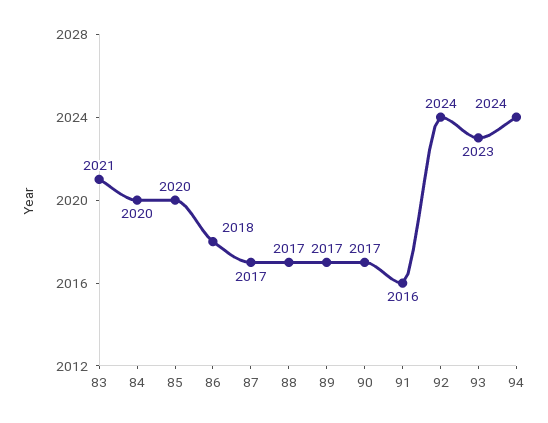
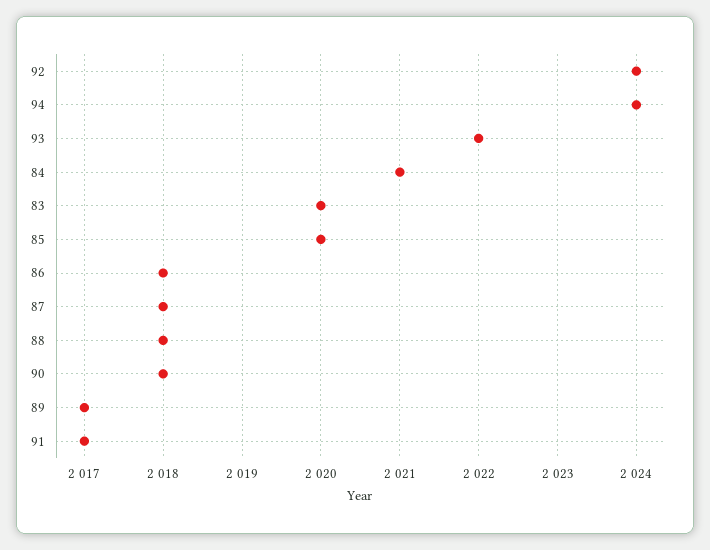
  {
-   "83": 2021,
+   "83": 2020,
-   "84": 2020,
+   "84": 2021,
    "85": 2020,
    "86": 2018,
-   "87": 2017,
+   "87": 2018,
-   "88": 2017,
+   "88": 2018,
    "89": 2017,
-   "90": 2017,
+   "90": 2018,
-   "91": 2016,
+   "91": 2017,
    "92": 2024,
-   "93": 2023,
+   "93": 2022,
    "94": 2024
  }

